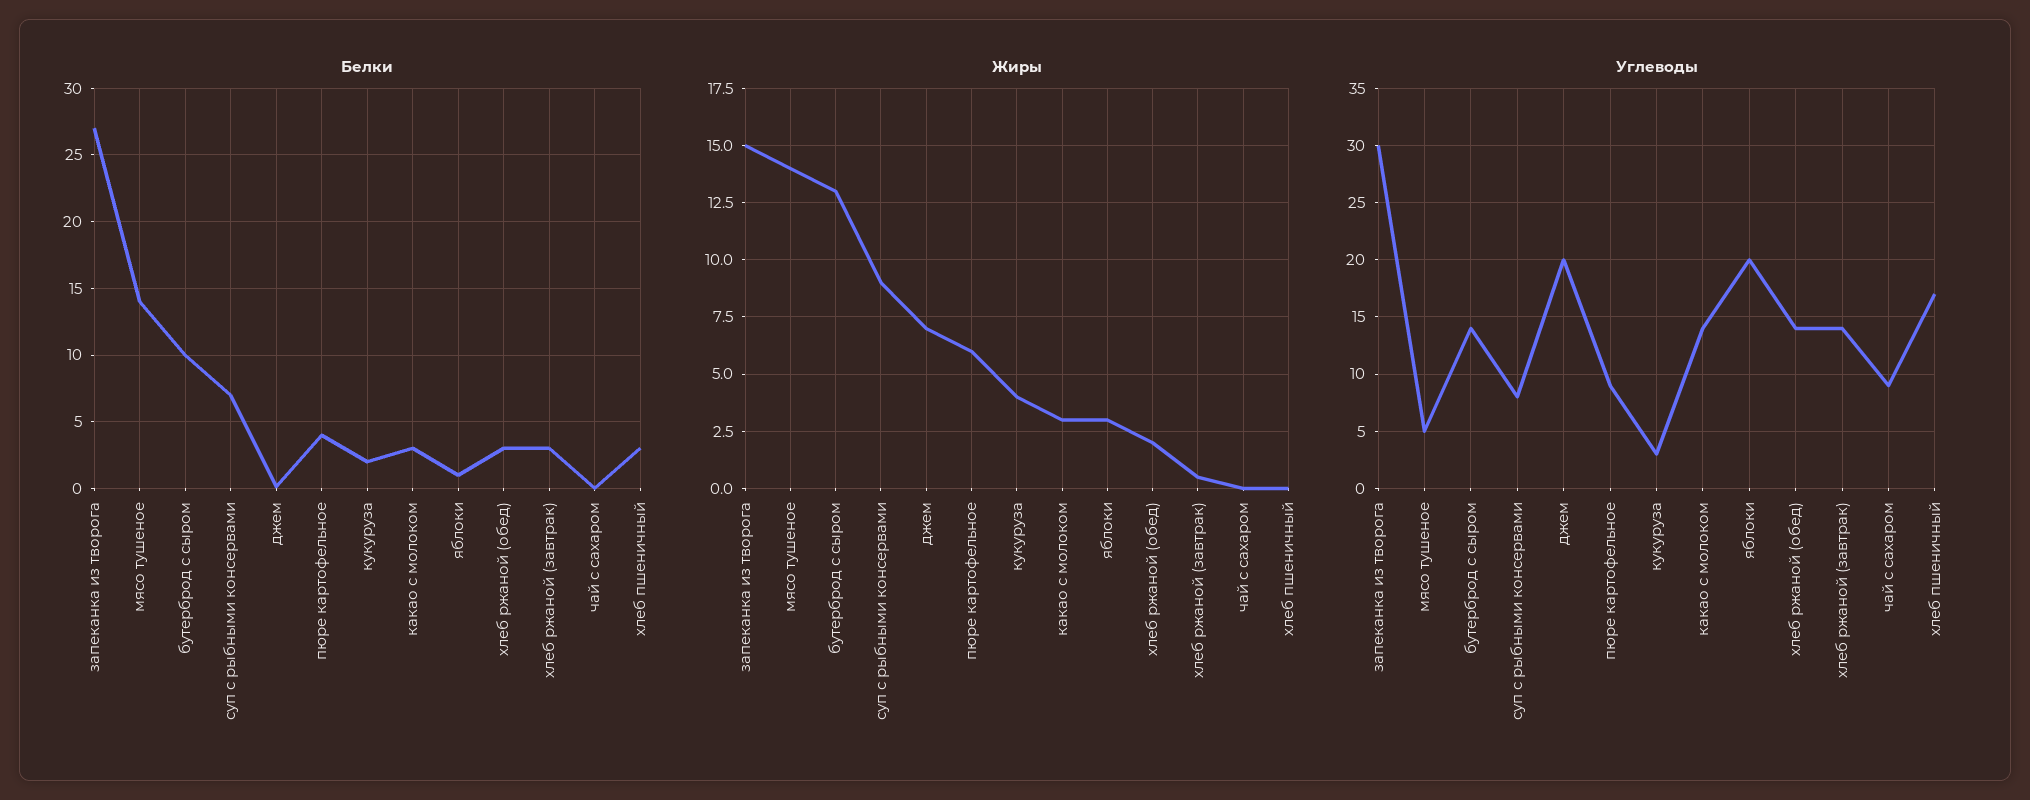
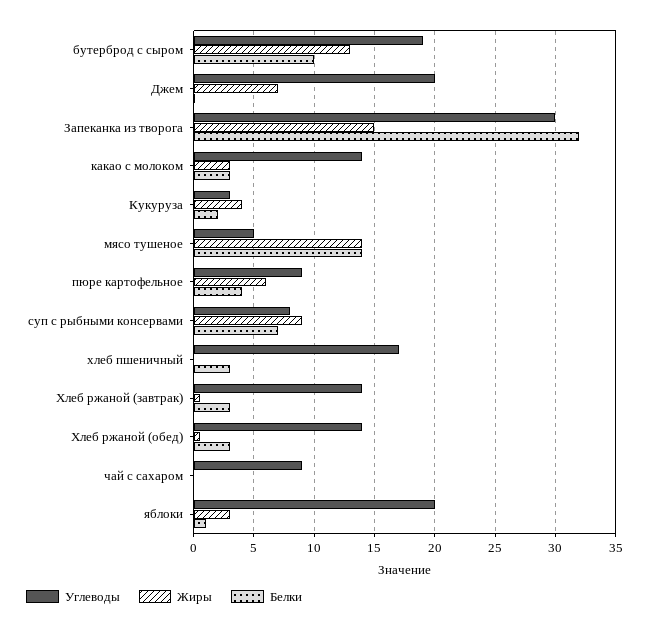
  {
    "Белки": {
-     "запеканка из творога": 27,
+     "запеканка из творога": 32,
      "мясо тушеное": 14,
      "бутерброд с сыром": 10,
      "суп с рыбными консервами": 7,
      "джем": 0,
      "пюре картофельное": 4,
      "кукуруза": 2,
      "какао с молоком": 3,
      "яблоки": 1,
      "хлеб ржаной (обед)": 3,
      "хлеб ржаной (завтрак)": 3,
      "чай с сахаром": 0,
      "хлеб пшеничный": 3
    },
    "Жиры": {
      "запеканка из творога": 15,
      "мясо тушеное": 14,
      "бутерброд с сыром": 13,
      "суп с рыбными консервами": 9,
      "джем": 7,
      "пюре картофельное": 6,
      "кукуруза": 4,
      "какао с молоком": 3,
      "яблоки": 3,
-     "хлеб ржаной (обед)": 2,
+     "хлеб ржаной (обед)": 0.5,
      "хлеб ржаной (завтрак)": 0.5,
      "чай с сахаром": 0,
      "хлеб пшеничный": 0
    },
    "Углеводы": {
      "запеканка из творога": 30,
      "мясо тушеное": 5,
-     "бутерброд с сыром": 14,
+     "бутерброд с сыром": 19,
      "суп с рыбными консервами": 8,
      "джем": 20,
      "пюре картофельное": 9,
      "кукуруза": 3,
      "какао с молоком": 14,
      "яблоки": 20,
      "хлеб ржаной (обед)": 14,
      "хлеб ржаной (завтрак)": 14,
      "чай с сахаром": 9,
      "хлеб пшеничный": 17
    }
  }

